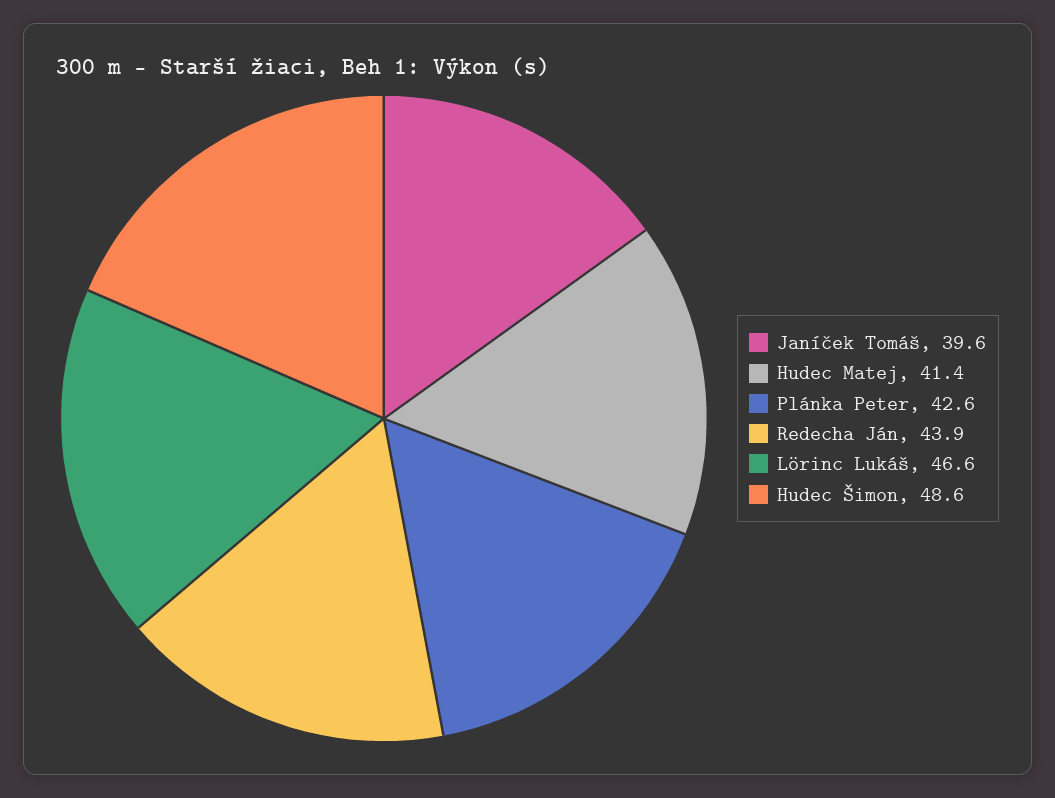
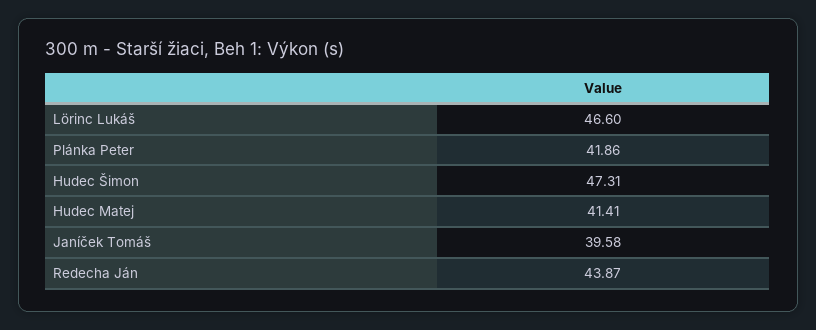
  {
    "Janíček Tomáš": 39.58,
    "Hudec Matej": 41.41,
-   "Plánka Peter": 42.6,
+   "Plánka Peter": 41.86,
    "Redecha Ján": 43.87,
    "Lörinc Lukáš": 46.6,
-   "Hudec Šimon": 48.6
+   "Hudec Šimon": 47.31
  }

